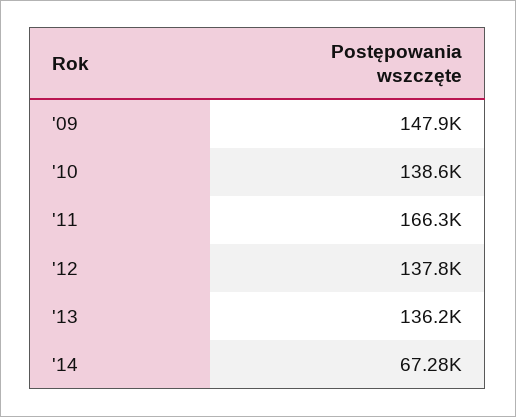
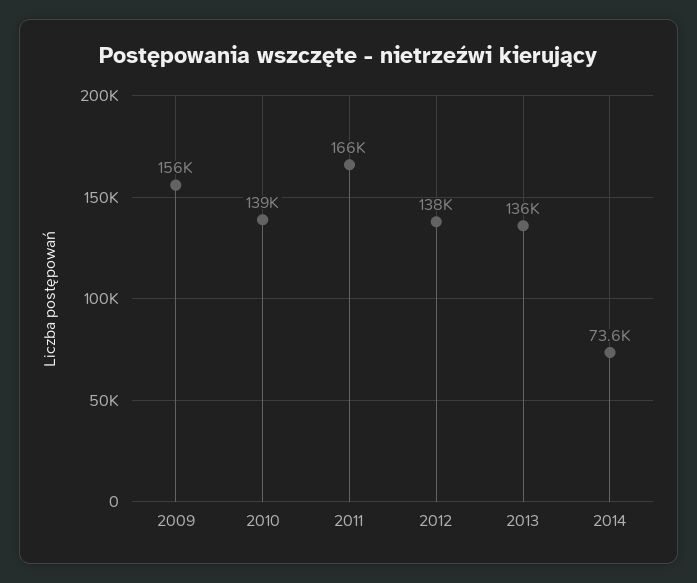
  {
-   "'09": 147900,
+   "'09": 156000,
    "'10": 138600,
    "'11": 166300,
    "'12": 137800,
    "'13": 136200,
-   "'14": 67280
+   "'14": 73600
  }

